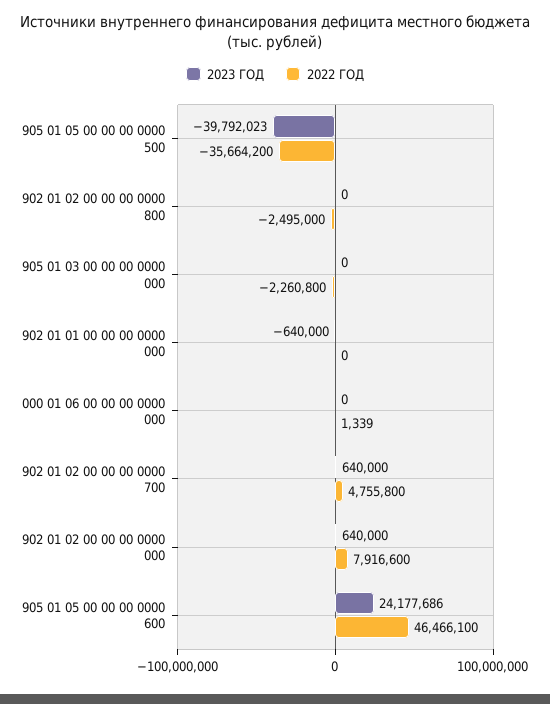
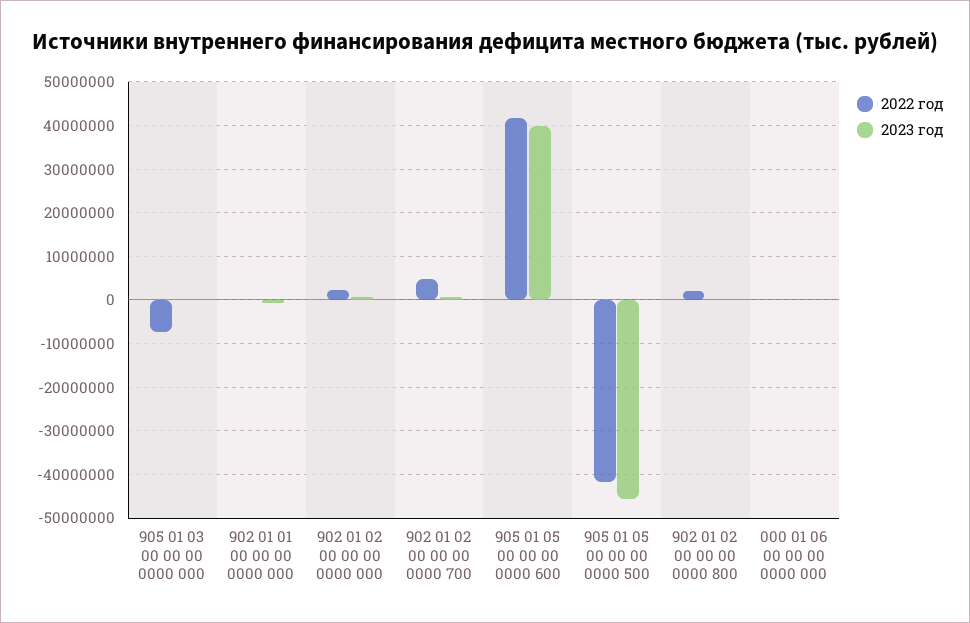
  {
    "2023 ГОД": {
-     "905 01 05 00 00 00 0000 500": -39792023,
+     "905 01 05 00 00 00 0000 500": -46000000,
      "902 01 02 00 00 00 0000 800": 0,
      "905 01 03 00 00 00 0000 000": 0,
      "902 01 01 00 00 00 0000 000": -640000,
      "000 01 06 00 00 00 0000 000": 0,
      "902 01 02 00 00 00 0000 700": 640000,
      "902 01 02 00 00 00 0000 000": 640000,
-     "905 01 05 00 00 00 0000 600": 24177686
+     "905 01 05 00 00 00 0000 600": 40000000
    },
    "2022 ГОД": {
-     "905 01 05 00 00 00 0000 500": -35664200,
+     "905 01 05 00 00 00 0000 500": -42000000,
-     "902 01 02 00 00 00 0000 800": -2495000,
+     "902 01 02 00 00 00 0000 800": 2000000,
-     "905 01 03 00 00 00 0000 000": -2260800,
+     "905 01 03 00 00 00 0000 000": -8000000,
      "902 01 01 00 00 00 0000 000": 0,
      "000 01 06 00 00 00 0000 000": 1339,
      "902 01 02 00 00 00 0000 700": 4755800,
-     "902 01 02 00 00 00 0000 000": 7916600,
+     "902 01 02 00 00 00 0000 000": 2000000,
-     "905 01 05 00 00 00 0000 600": 46466100
+     "905 01 05 00 00 00 0000 600": 42000000
    }
  }

